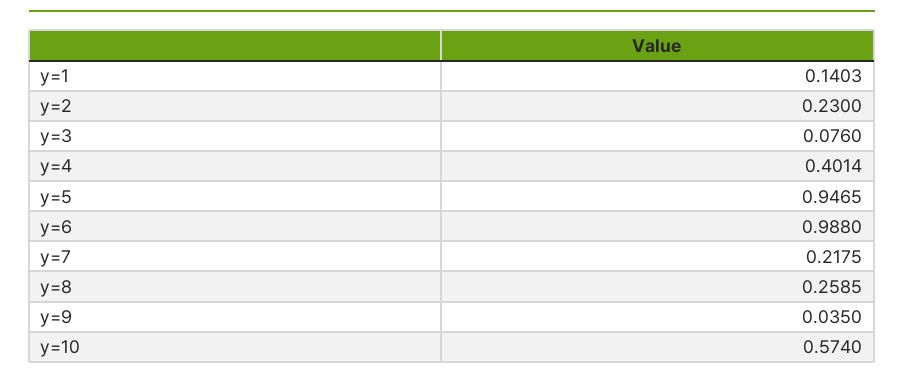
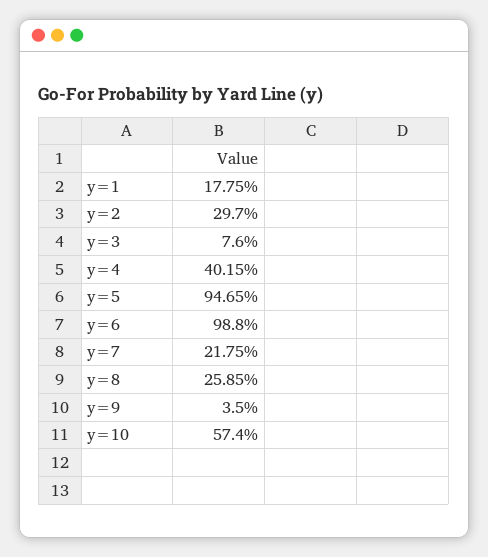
  {
-   "y=1": 0.1403,
+   "y=1": 0.1775,
-   "y=2": 0.23,
+   "y=2": 0.297,
    "y=3": 0.076,
-   "y=4": 0.4014,
+   "y=4": 0.4015,
    "y=5": 0.9465,
    "y=6": 0.988,
    "y=7": 0.2175,
    "y=8": 0.2585,
    "y=9": 0.035,
    "y=10": 0.574
  }

